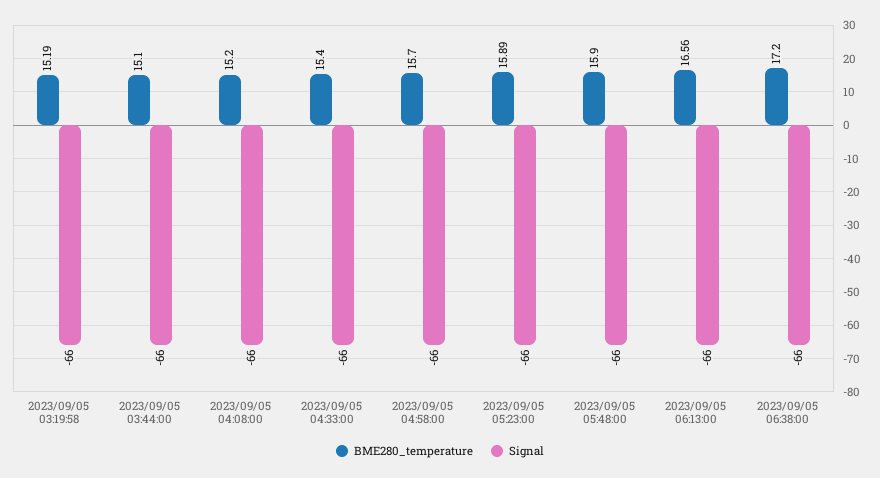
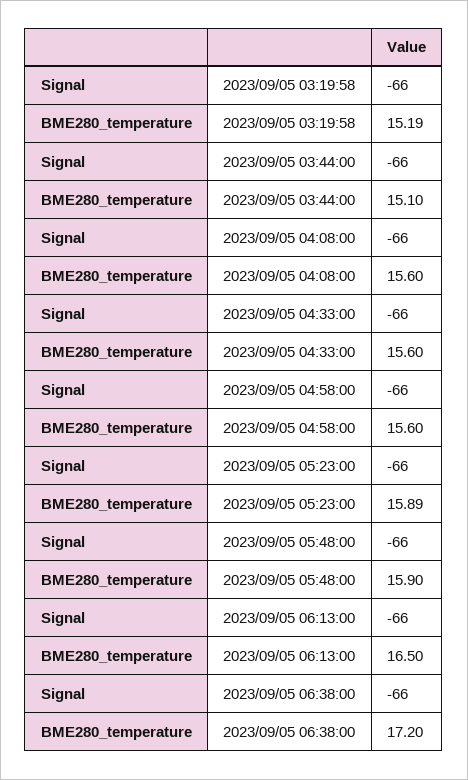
  {
    "BME280_temperature": {
      "2023/09/05 03:19:58": 15.19,
      "2023/09/05 03:44:00": 15.1,
-     "2023/09/05 04:08:00": 15.2,
+     "2023/09/05 04:08:00": 15.6,
-     "2023/09/05 04:33:00": 15.4,
+     "2023/09/05 04:33:00": 15.6,
-     "2023/09/05 04:58:00": 15.7,
+     "2023/09/05 04:58:00": 15.6,
      "2023/09/05 05:23:00": 15.89,
      "2023/09/05 05:48:00": 15.9,
-     "2023/09/05 06:13:00": 16.56,
+     "2023/09/05 06:13:00": 16.5,
      "2023/09/05 06:38:00": 17.2
    },
    "Signal": {
      "2023/09/05 03:19:58": -66,
      "2023/09/05 03:44:00": -66,
      "2023/09/05 04:08:00": -66,
      "2023/09/05 04:33:00": -66,
      "2023/09/05 04:58:00": -66,
      "2023/09/05 05:23:00": -66,
      "2023/09/05 05:48:00": -66,
      "2023/09/05 06:13:00": -66,
      "2023/09/05 06:38:00": -66
    }
  }

